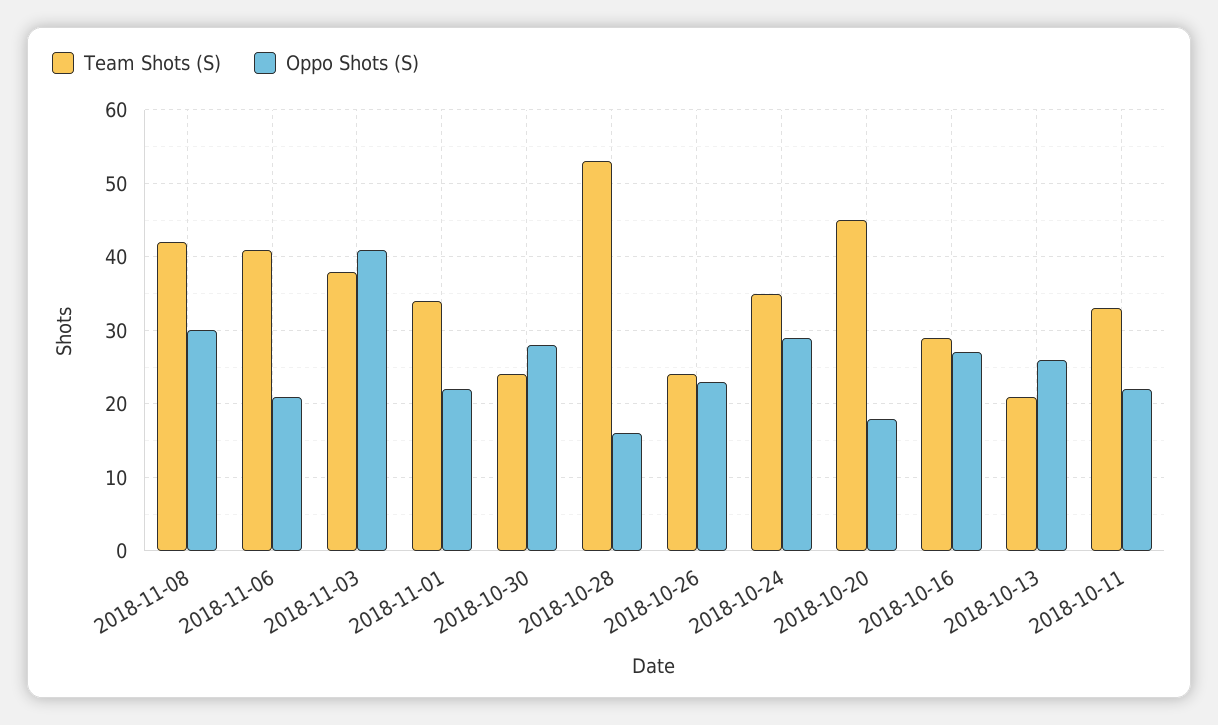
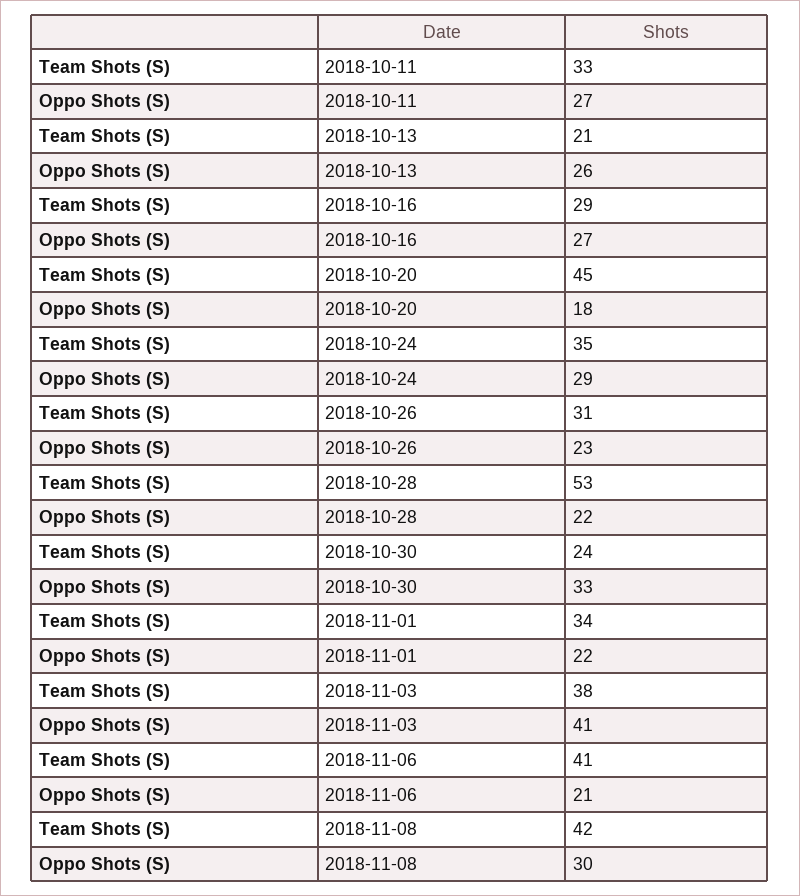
  {
    "Team Shots (S)": {
      "2018-11-08": 42,
      "2018-11-06": 41,
      "2018-11-03": 38,
      "2018-11-01": 34,
      "2018-10-30": 24,
      "2018-10-28": 53,
-     "2018-10-26": 24,
+     "2018-10-26": 31,
      "2018-10-24": 35,
      "2018-10-20": 45,
      "2018-10-16": 29,
      "2018-10-13": 21,
      "2018-10-11": 33
    },
    "Oppo Shots (S)": {
      "2018-11-08": 30,
      "2018-11-06": 21,
      "2018-11-03": 41,
      "2018-11-01": 22,
-     "2018-10-30": 28,
+     "2018-10-30": 33,
-     "2018-10-28": 16,
+     "2018-10-28": 22,
      "2018-10-26": 23,
      "2018-10-24": 29,
      "2018-10-20": 18,
      "2018-10-16": 27,
      "2018-10-13": 26,
-     "2018-10-11": 22
+     "2018-10-11": 27
    }
  }

